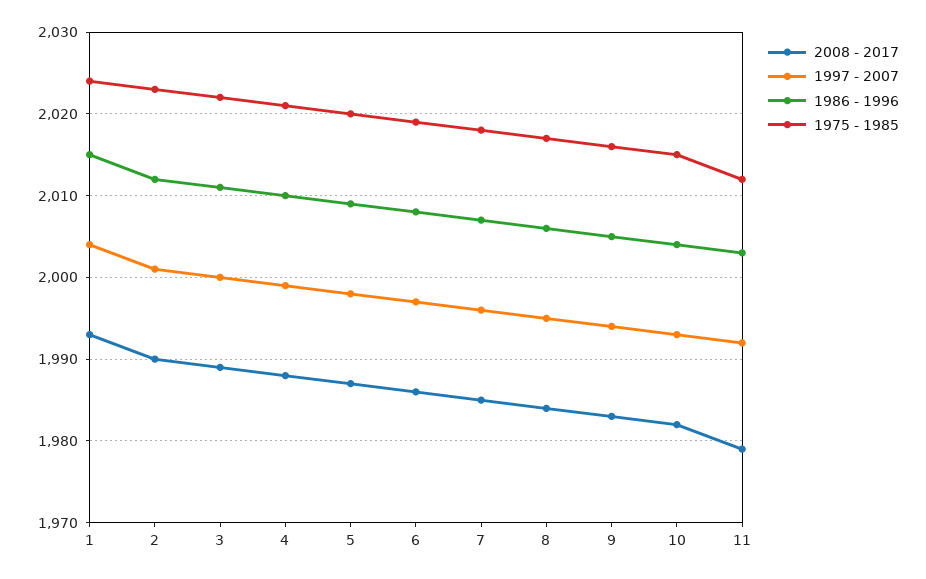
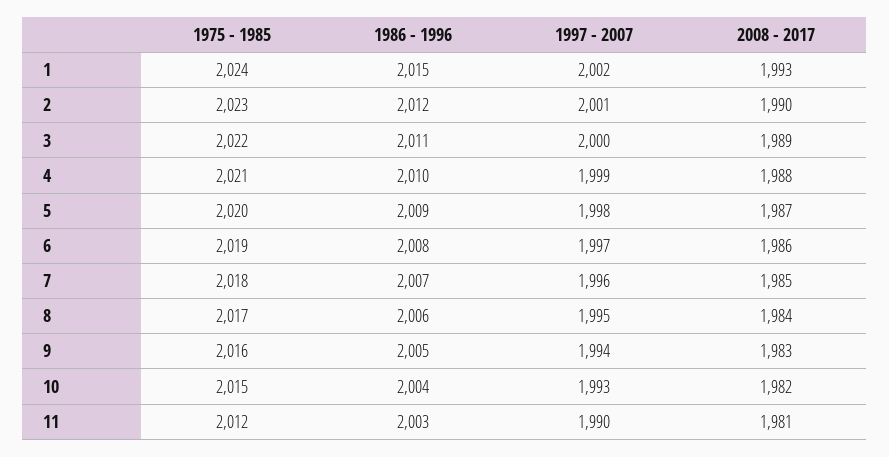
  {
    "2008 - 2017": {
      "1": 1993,
      "2": 1990,
      "3": 1989,
      "4": 1988,
      "5": 1987,
      "6": 1986,
      "7": 1985,
      "8": 1984,
      "9": 1983,
      "10": 1982,
-     "11": 1979
+     "11": 1981
    },
    "1997 - 2007": {
-     "1": 2004,
+     "1": 2002,
      "2": 2001,
      "3": 2000,
      "4": 1999,
      "5": 1998,
      "6": 1997,
      "7": 1996,
      "8": 1995,
      "9": 1994,
      "10": 1993,
-     "11": 1992
+     "11": 1990
    },
    "1986 - 1996": {
      "1": 2015,
      "2": 2012,
      "3": 2011,
      "4": 2010,
      "5": 2009,
      "6": 2008,
      "7": 2007,
      "8": 2006,
      "9": 2005,
      "10": 2004,
      "11": 2003
    },
    "1975 - 1985": {
      "1": 2024,
      "2": 2023,
      "3": 2022,
      "4": 2021,
      "5": 2020,
      "6": 2019,
      "7": 2018,
      "8": 2017,
      "9": 2016,
      "10": 2015,
      "11": 2012
    }
  }

